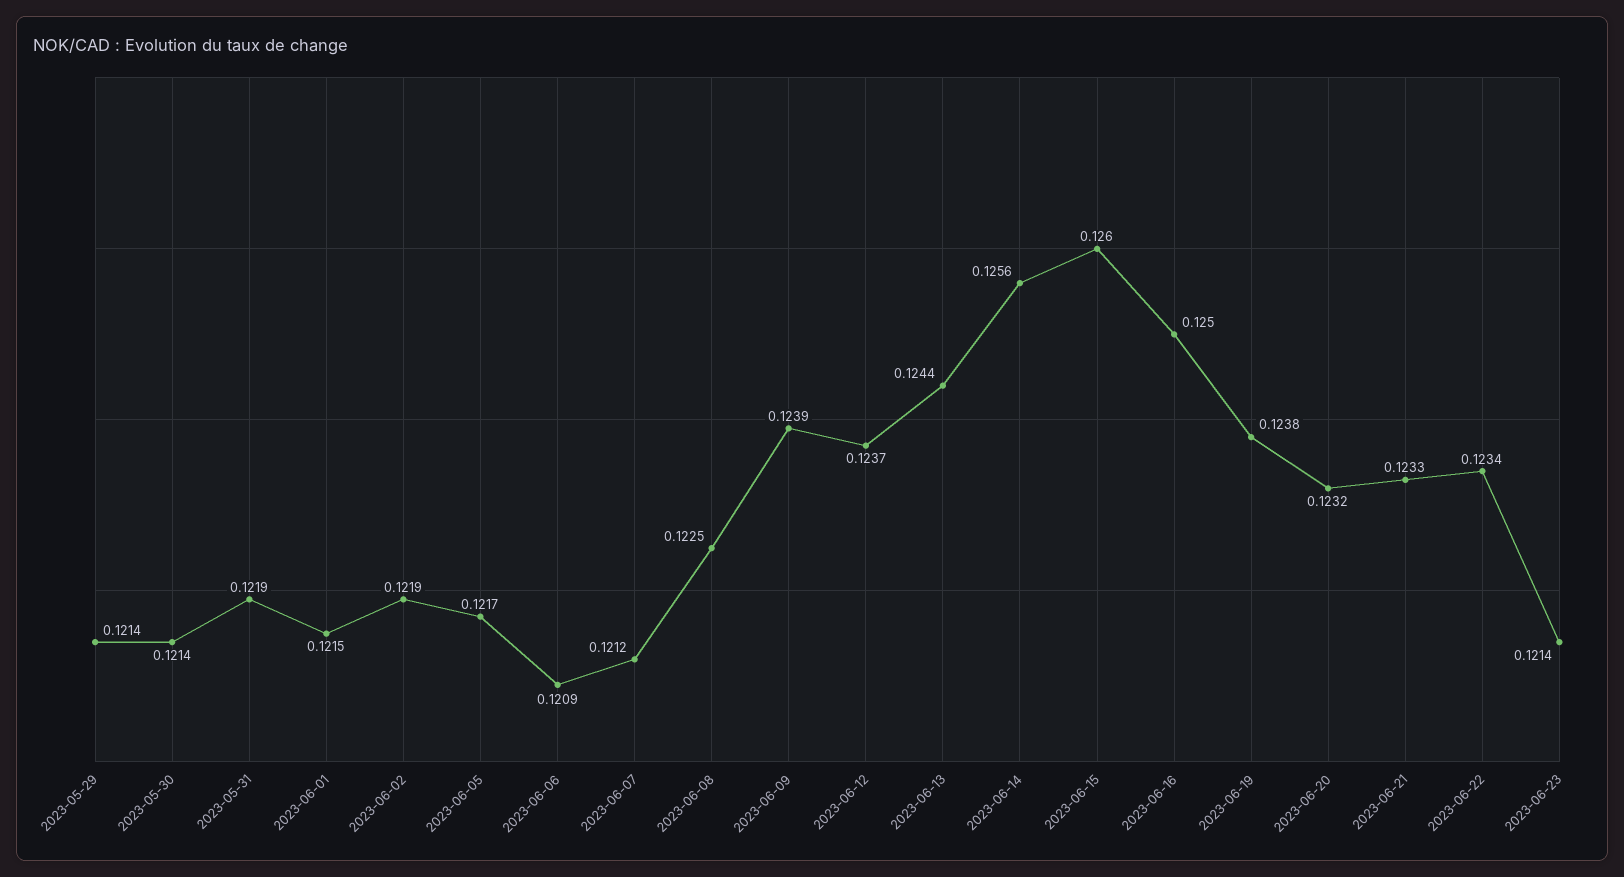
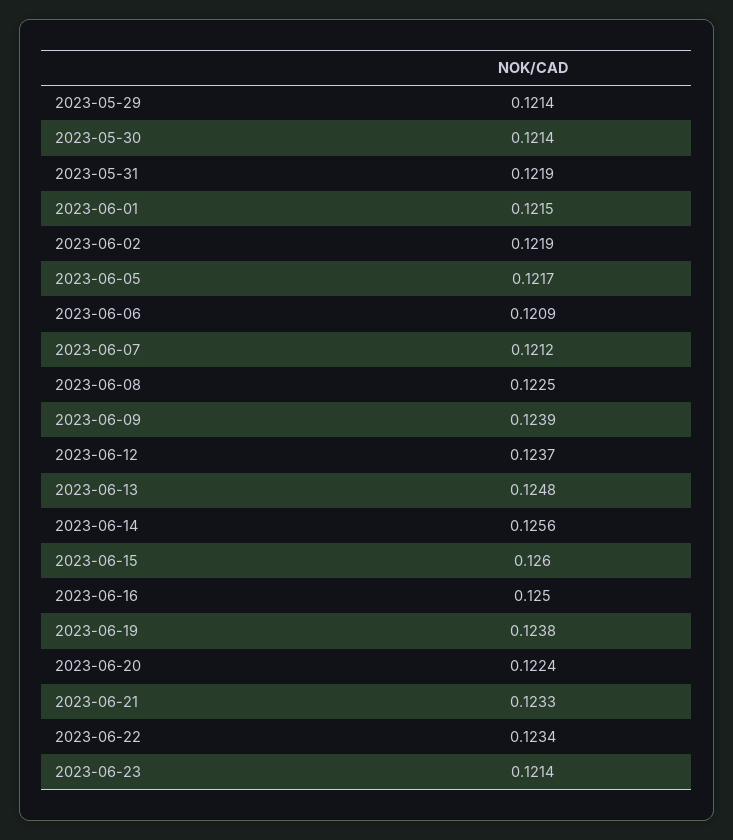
  {
    "2023-05-29": 0.1214,
    "2023-05-30": 0.1214,
    "2023-05-31": 0.1219,
    "2023-06-01": 0.1215,
    "2023-06-02": 0.1219,
    "2023-06-05": 0.1217,
    "2023-06-06": 0.1209,
    "2023-06-07": 0.1212,
    "2023-06-08": 0.1225,
    "2023-06-09": 0.1239,
    "2023-06-12": 0.1237,
-   "2023-06-13": 0.1244,
+   "2023-06-13": 0.1248,
    "2023-06-14": 0.1256,
    "2023-06-15": 0.126,
    "2023-06-16": 0.125,
    "2023-06-19": 0.1238,
-   "2023-06-20": 0.1232,
+   "2023-06-20": 0.1224,
    "2023-06-21": 0.1233,
    "2023-06-22": 0.1234,
    "2023-06-23": 0.1214
  }

